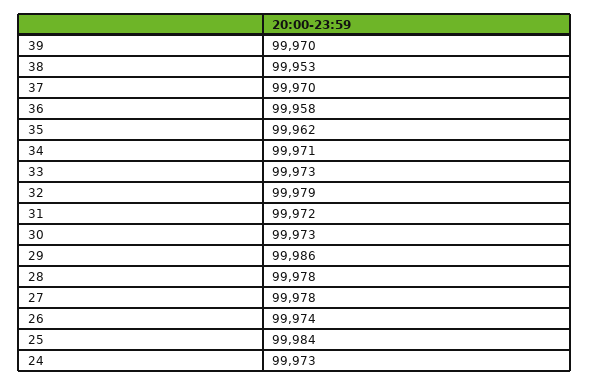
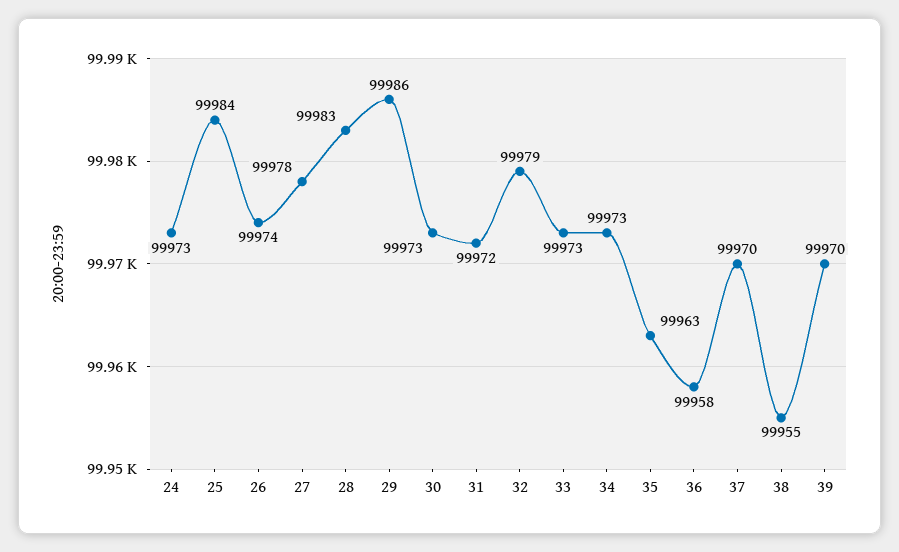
  {
    "39": 99970,
-   "38": 99953,
+   "38": 99955,
    "37": 99970,
    "36": 99958,
-   "35": 99962,
+   "35": 99963,
-   "34": 99971,
+   "34": 99973,
    "33": 99973,
    "32": 99979,
    "31": 99972,
    "30": 99973,
    "29": 99986,
-   "28": 99978,
+   "28": 99983,
    "27": 99978,
    "26": 99974,
    "25": 99984,
    "24": 99973
  }

